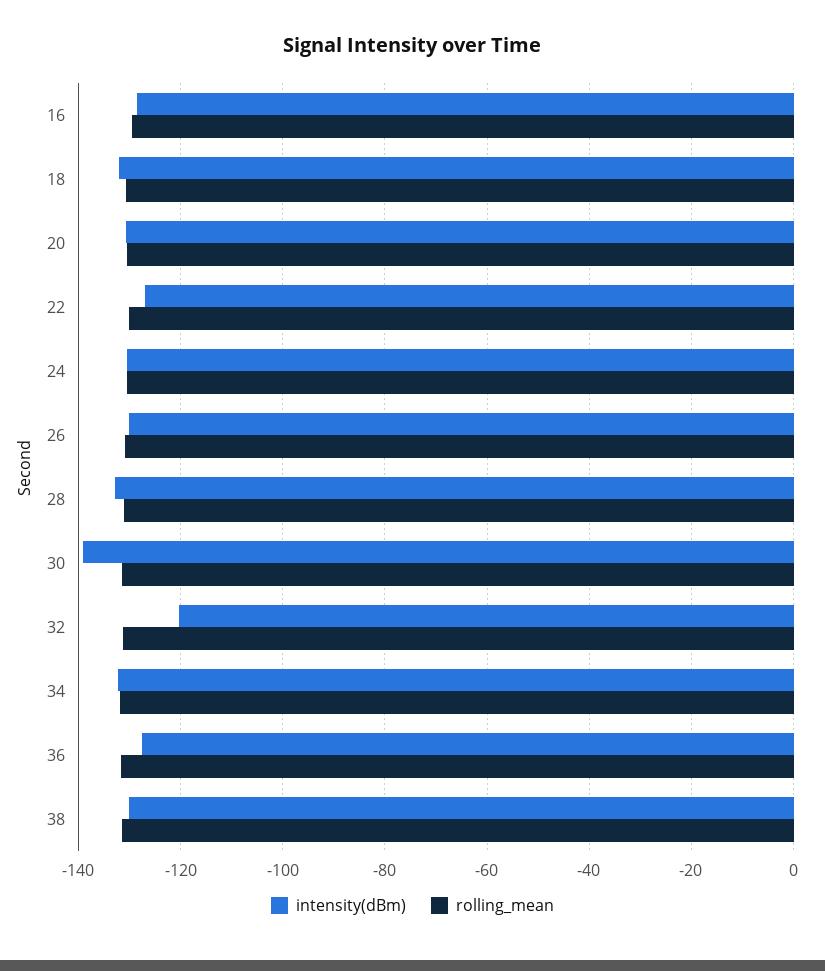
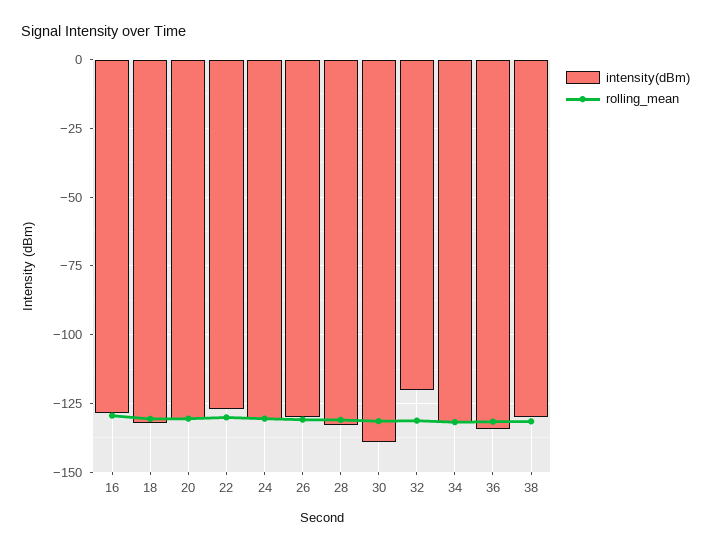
  {
    "intensity(dBm)": {
      "16": -128,
      "18": -132,
      "20": -130,
      "22": -126,
      "24": -130,
      "26": -130,
      "28": -132,
      "30": -140,
      "32": -120,
      "34": -132,
-     "36": -128,
+     "36": -135,
      "38": -130
    },
    "rolling_mean": {
      "16": -130,
      "18": -130,
      "20": -130,
      "22": -130,
      "24": -130,
      "26": -130,
      "28": -132,
      "30": -132,
      "32": -132,
      "34": -132,
      "36": -132,
      "38": -132
    }
  }

